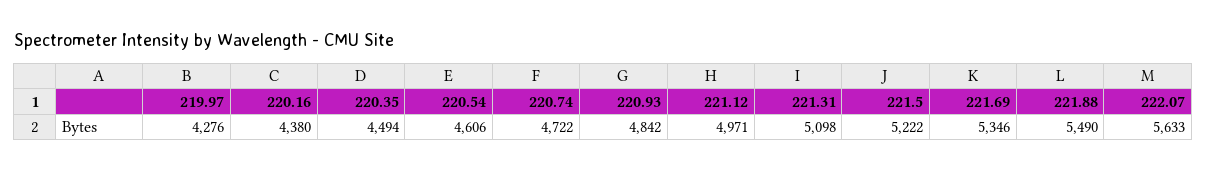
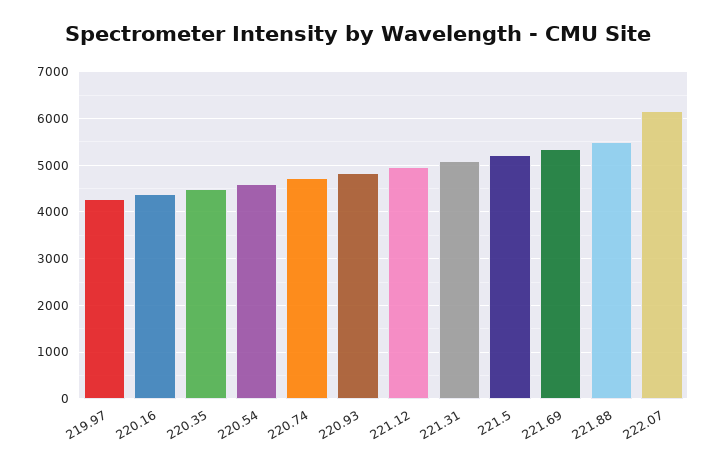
  {
    "219.97": 4276,
    "220.16": 4380,
    "220.35": 4494,
    "220.54": 4606,
    "220.74": 4722,
    "220.93": 4842,
    "221.12": 4971,
    "221.31": 5098,
    "221.5": 5222,
    "221.69": 5346,
    "221.88": 5490,
-   "222.07": 5633
+   "222.07": 6200
  }

